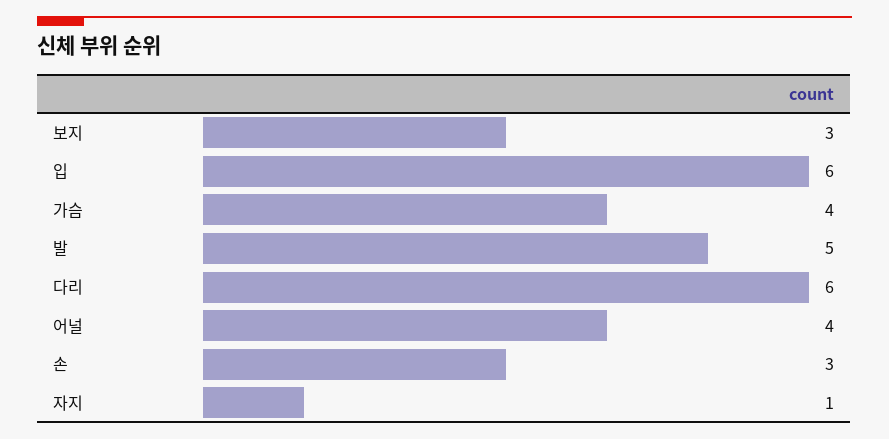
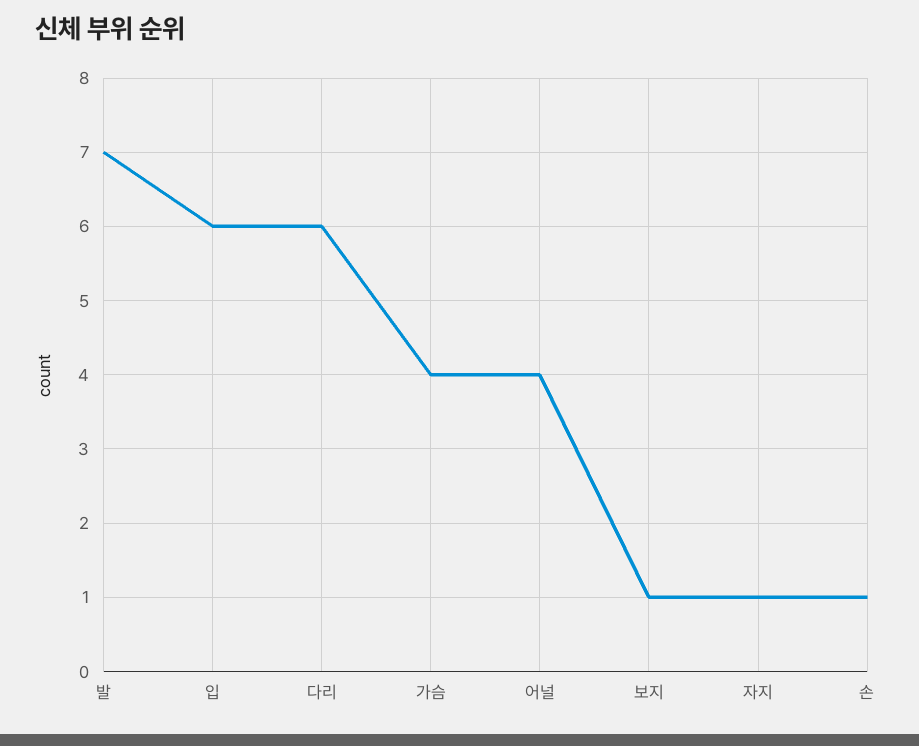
  {
-   "보지": 3,
+   "보지": 1,
    "입": 6,
    "가슴": 4,
-   "발": 5,
+   "발": 7,
    "다리": 6,
    "어널": 4,
-   "손": 3,
+   "손": 1,
    "자지": 1
  }

